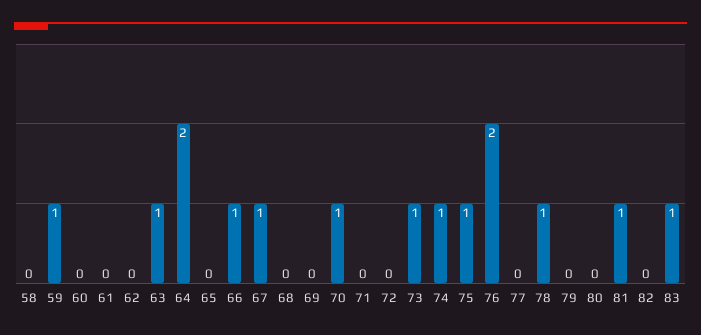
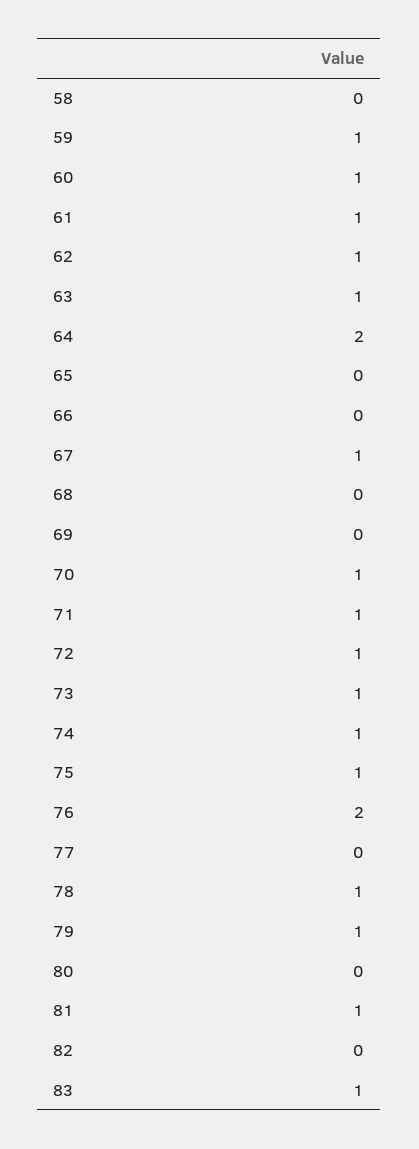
  {
    "58": 0,
    "59": 1,
-   "60": 0,
+   "60": 1,
-   "61": 0,
+   "61": 1,
-   "62": 0,
+   "62": 1,
    "63": 1,
    "64": 2,
    "65": 0,
-   "66": 1,
+   "66": 0,
    "67": 1,
    "68": 0,
    "69": 0,
    "70": 1,
-   "71": 0,
+   "71": 1,
-   "72": 0,
+   "72": 1,
    "73": 1,
    "74": 1,
    "75": 1,
    "76": 2,
    "77": 0,
    "78": 1,
-   "79": 0,
+   "79": 1,
    "80": 0,
    "81": 1,
    "82": 0,
    "83": 1
  }

